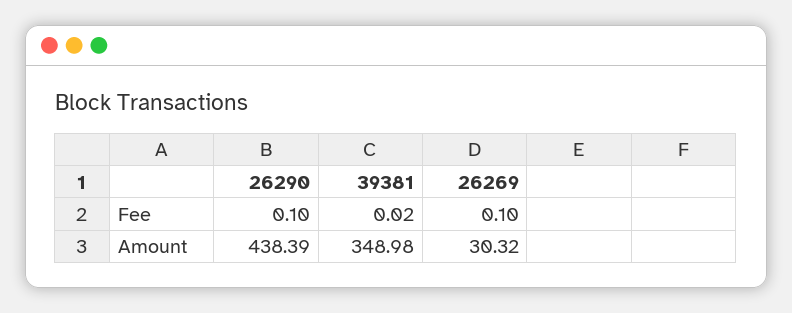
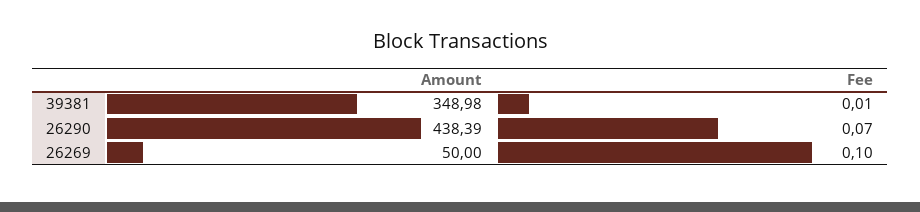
  {
    "26290": {
-     "Fee": 0.1,
+     "Fee": 0.07,
      "Amount": 438.39
    },
    "39381": {
-     "Fee": 0.02,
+     "Fee": 0.01,
      "Amount": 348.98
    },
    "26269": {
      "Fee": 0.1,
-     "Amount": 30.32
+     "Amount": 50
    }
  }

